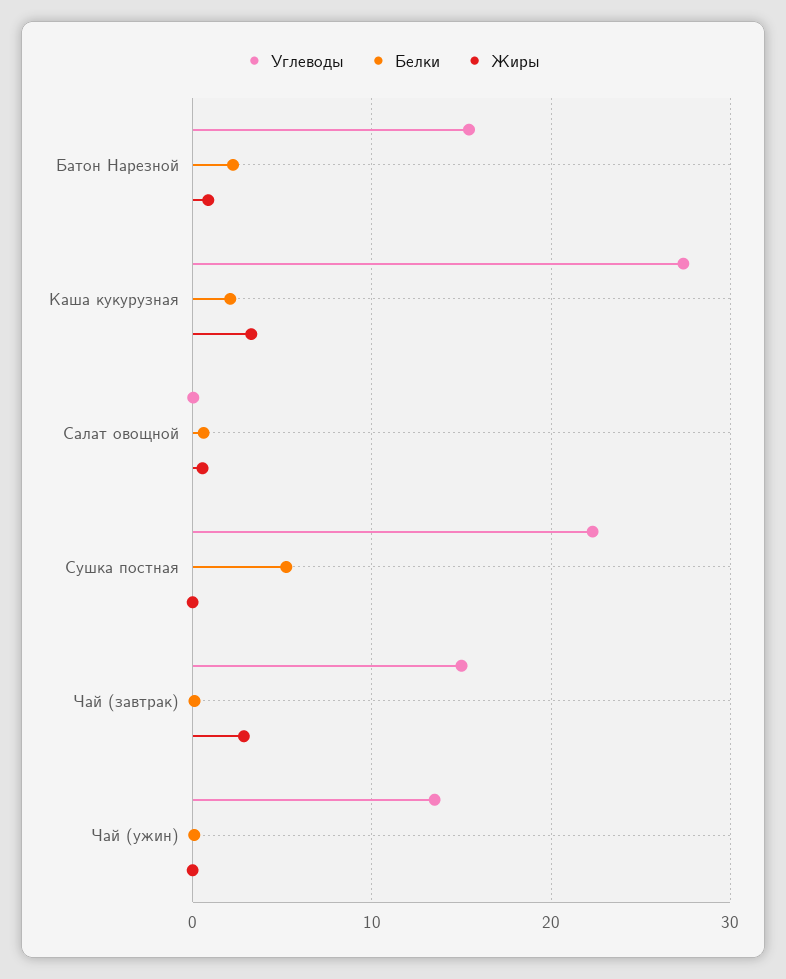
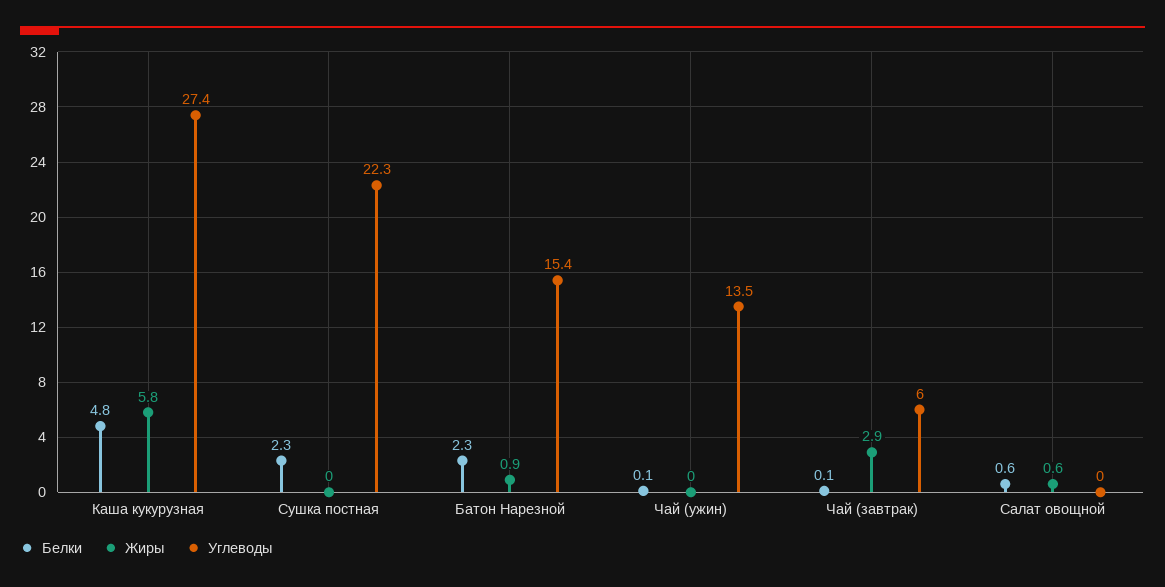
  {
    "Углеводы": {
      "Батон Нарезной": 15.4,
      "Каша кукурузная": 27.4,
      "Салат овощной": 0,
      "Сушка постная": 22.3,
-     "Чай (завтрак)": 15,
+     "Чай (завтрак)": 6,
      "Чай (ужин)": 13.5
    },
    "Белки": {
      "Батон Нарезной": 2.3,
-     "Каша кукурузная": 2,
+     "Каша кукурузная": 4.8,
      "Салат овощной": 0.6,
-     "Сушка постная": 5,
+     "Сушка постная": 2.3,
      "Чай (завтрак)": 0.1,
      "Чай (ужин)": 0.1
    },
    "Жиры": {
      "Батон Нарезной": 0.9,
-     "Каша кукурузная": 3,
+     "Каша кукурузная": 5.8,
      "Салат овощной": 0.6,
      "Сушка постная": 0,
      "Чай (завтрак)": 2.9,
      "Чай (ужин)": 0
    }
  }

